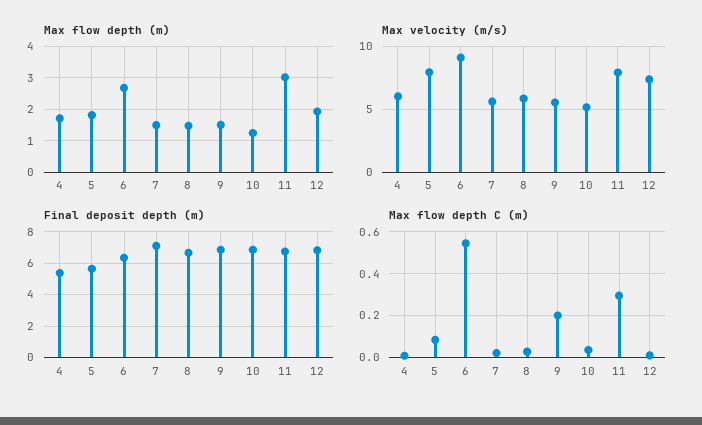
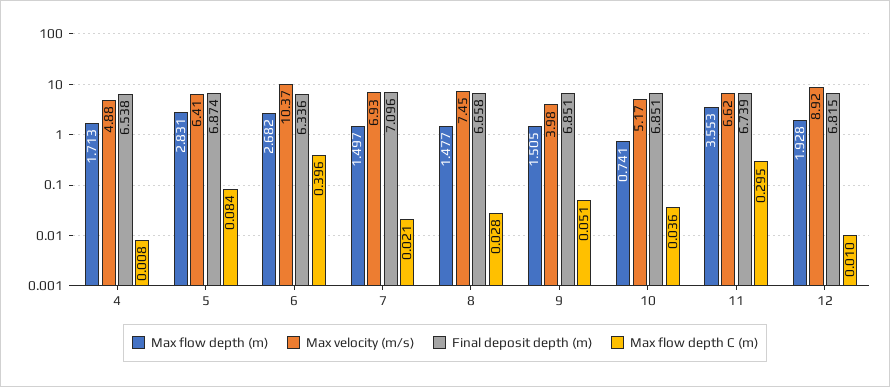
  {
    "Max flow depth (m)": {
      "4": 1.713,
-     "5": 1.8,
+     "5": 2.831,
      "6": 2.682,
      "7": 1.497,
      "8": 1.477,
      "9": 1.505,
-     "10": 1.2,
+     "10": 0.741,
-     "11": 3,
+     "11": 3.553,
      "12": 1.928
    },
    "Max velocity (m/s)": {
-     "4": 6,
+     "4": 4.88,
-     "5": 8,
+     "5": 6.41,
-     "6": 9,
+     "6": 10.37,
-     "7": 5.5,
+     "7": 6.93,
-     "8": 6,
+     "8": 7.45,
-     "9": 5.5,
+     "9": 3.98,
      "10": 5.17,
-     "11": 8,
+     "11": 6.62,
-     "12": 7.5
+     "12": 8.92
    },
    "Final deposit depth (m)": {
-     "4": 5.5,
+     "4": 6.538,
-     "5": 5.5,
+     "5": 6.874,
      "6": 6.336,
      "7": 7.096,
      "8": 6.658,
      "9": 6.851,
      "10": 6.851,
      "11": 6.739,
      "12": 6.815
    },
    "Max flow depth C (m)": {
      "4": 0.008,
      "5": 0.084,
-     "6": 0.55,
+     "6": 0.396,
      "7": 0.021,
      "8": 0.028,
-     "9": 0.2,
+     "9": 0.051,
      "10": 0.036,
      "11": 0.295,
      "12": 0.01
    }
  }

